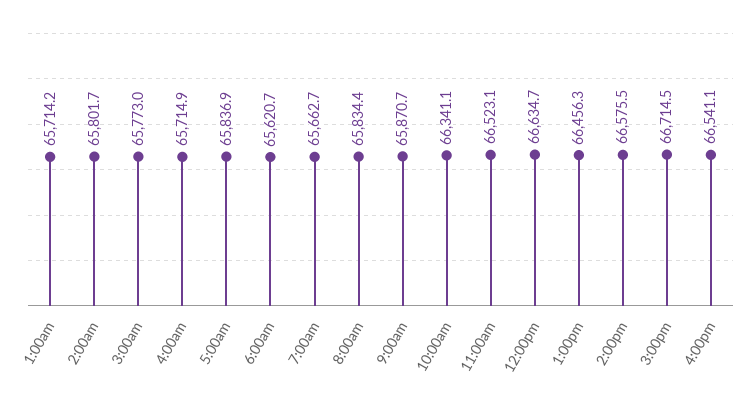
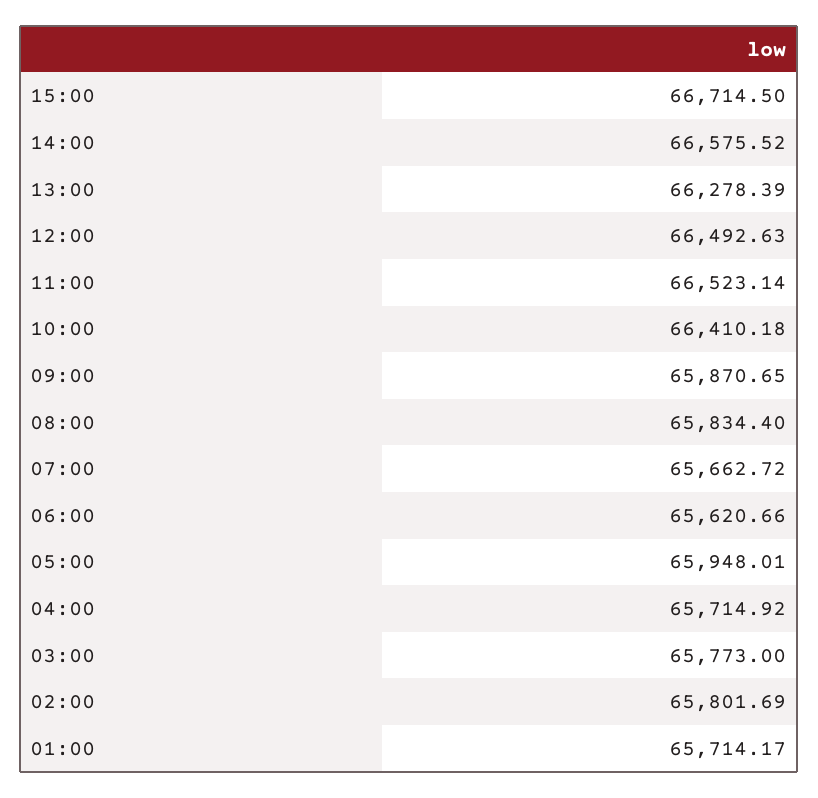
  {
    "1:00am": 65714.17,
    "2:00am": 65801.69,
    "3:00am": 65773,
    "4:00am": 65714.92,
-   "5:00am": 65836.9,
+   "5:00am": 65948.01,
    "6:00am": 65620.66,
    "7:00am": 65662.72,
    "8:00am": 65834.4,
    "9:00am": 65870.65,
-   "10:00am": 66341.1,
+   "10:00am": 66410.18,
    "11:00am": 66523.14,
-   "12:00pm": 66634.7,
+   "12:00pm": 66492.63,
-   "1:00pm": 66456.3,
+   "1:00pm": 66278.39,
    "2:00pm": 66575.52,
-   "3:00pm": 66714.5,
+   "3:00pm": 66714.5
-   "4:00pm": 66541.1
  }

